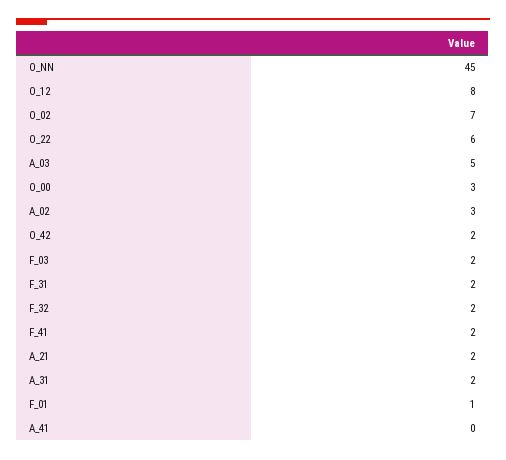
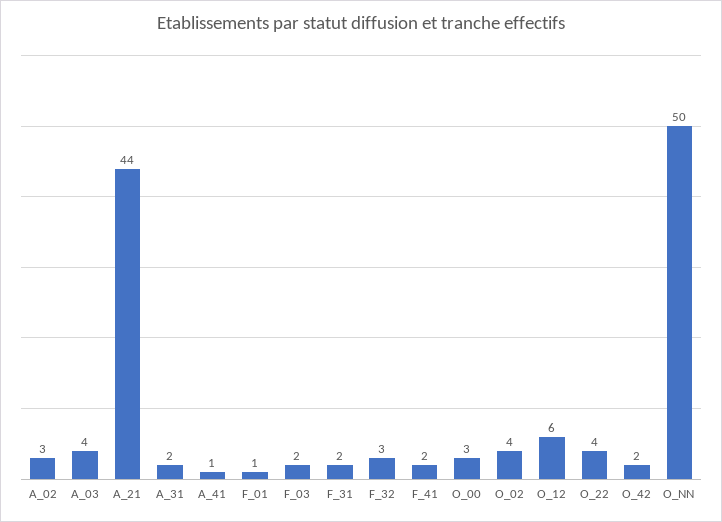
  {
-   "O_NN": 45,
+   "O_NN": 50,
-   "O_12": 8,
+   "O_12": 6,
-   "O_02": 7,
+   "O_02": 4,
-   "O_22": 6,
+   "O_22": 4,
-   "A_03": 5,
+   "A_03": 4,
    "O_00": 3,
    "A_02": 3,
    "O_42": 2,
    "F_03": 2,
    "F_31": 2,
-   "F_32": 2,
+   "F_32": 3,
    "F_41": 2,
-   "A_21": 2,
+   "A_21": 44,
    "A_31": 2,
    "F_01": 1,
-   "A_41": 0
+   "A_41": 1
  }

